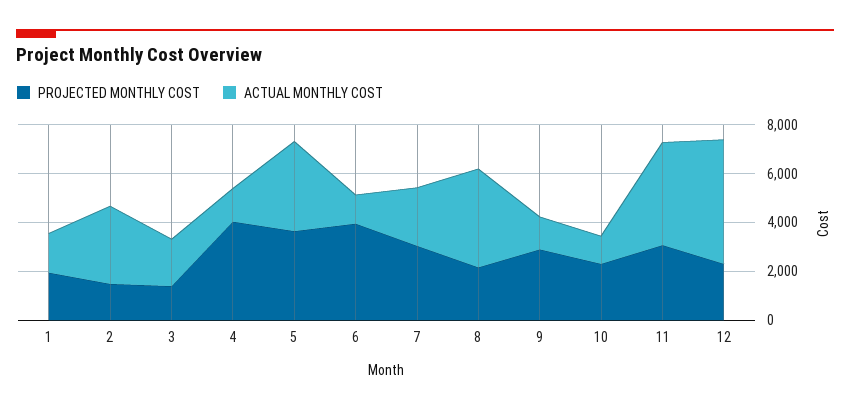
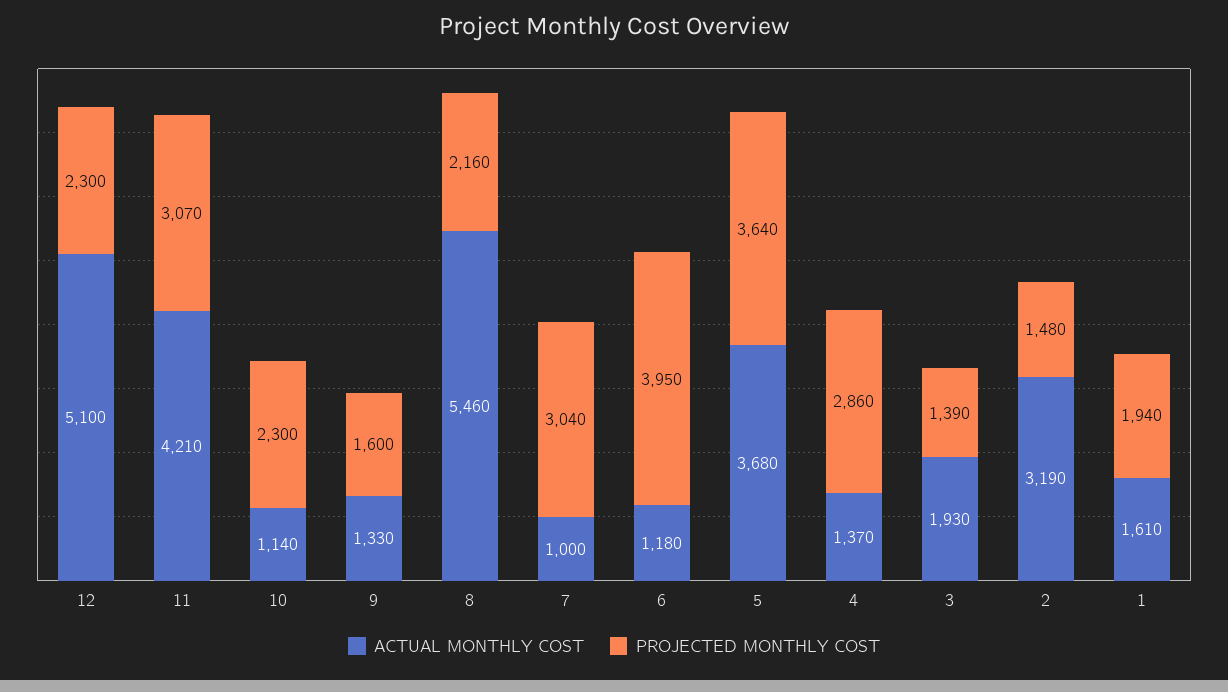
  {
    "PROJECTED MONTHLY COST": {
      "1": 1940,
      "2": 1480,
      "3": 1390,
-     "4": 4000,
+     "4": 2860,
      "5": 3640,
      "6": 3950,
      "7": 3040,
      "8": 2160,
-     "9": 3000,
+     "9": 1600,
      "10": 2300,
      "11": 3070,
      "12": 2300
    },
    "ACTUAL MONTHLY COST": {
      "1": 1610,
      "2": 3190,
      "3": 1930,
      "4": 1370,
      "5": 3680,
      "6": 1180,
-     "7": 2500,
+     "7": 1000,
-     "8": 4000,
+     "8": 5460,
      "9": 1330,
      "10": 1140,
      "11": 4210,
      "12": 5100
    }
  }

